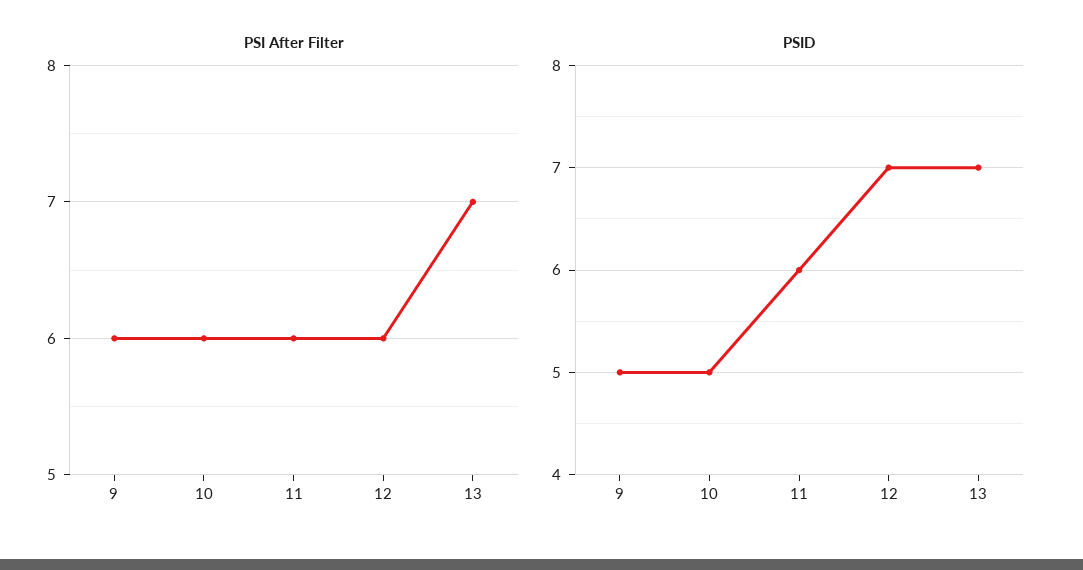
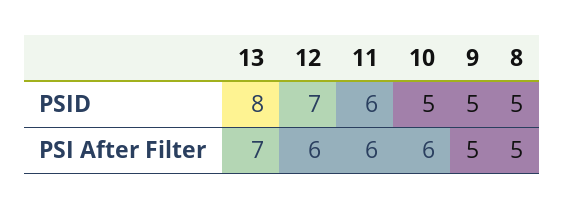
  {
    "PSI After Filter": {
-     "9": 6,
+     "9": 5,
      "10": 6,
      "11": 6,
      "12": 6,
-     "13": 7
+     "13": 7,
+     "8": 5
    },
    "PSID": {
      "9": 5,
      "10": 5,
      "11": 6,
      "12": 7,
-     "13": 7
+     "13": 8,
+     "8": 5
    }
  }

